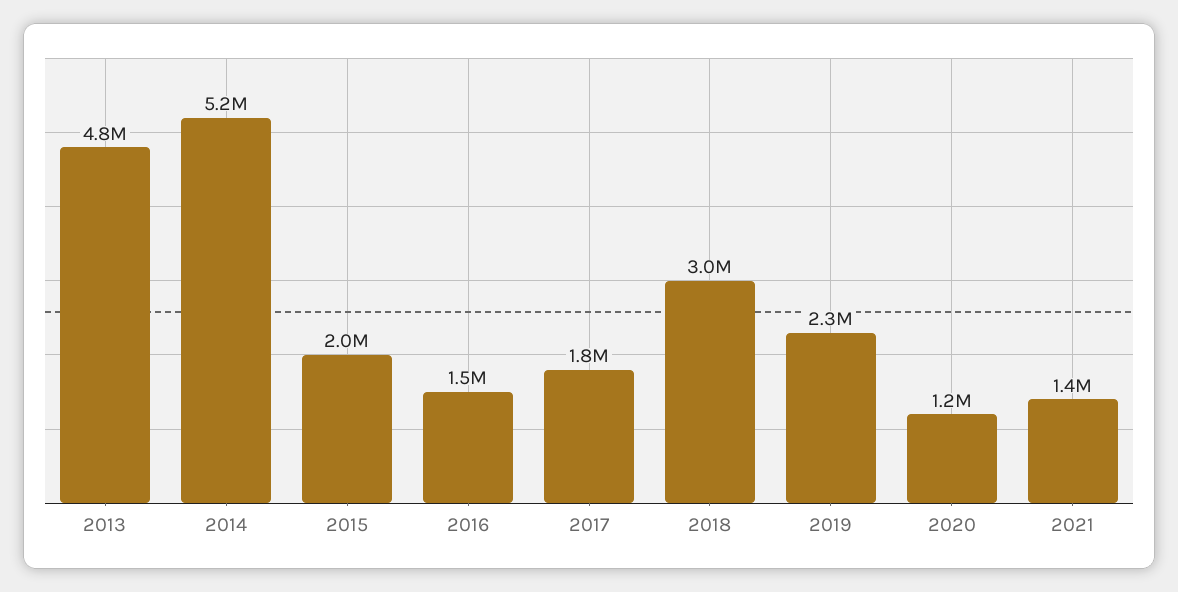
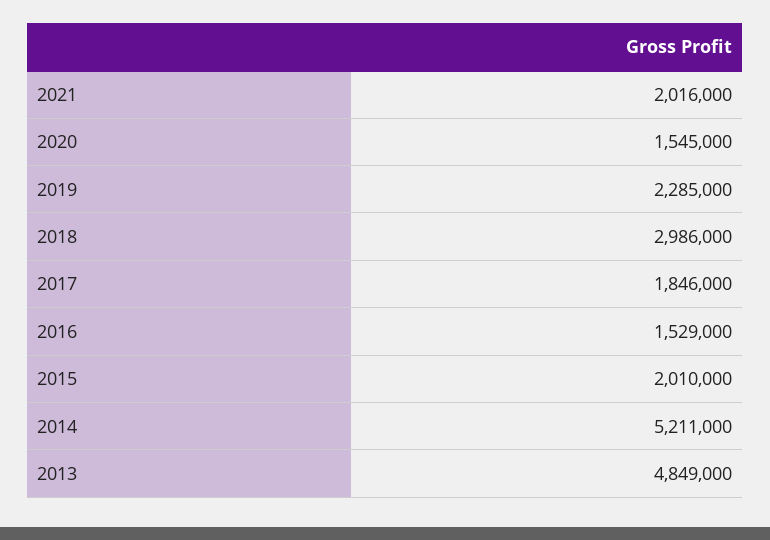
  {
    "2013": 4849000,
    "2014": 5211000,
    "2015": 2010000,
    "2016": 1529000,
    "2017": 1846000,
    "2018": 2986000,
    "2019": 2285000,
-   "2020": 1200000,
+   "2020": 1545000,
-   "2021": 1400000
+   "2021": 2016000
  }

